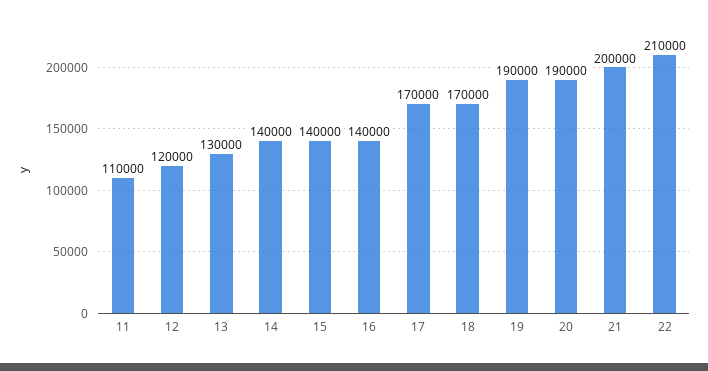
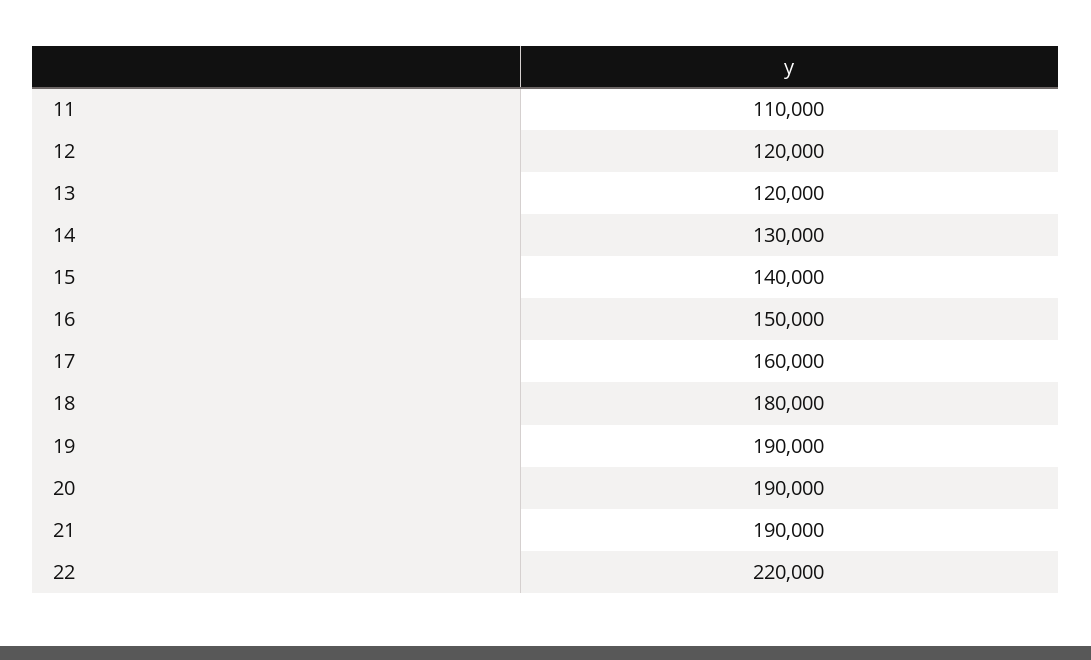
  {
    "11": 110000,
    "12": 120000,
-   "13": 130000,
+   "13": 120000,
-   "14": 140000,
+   "14": 130000,
    "15": 140000,
-   "16": 140000,
+   "16": 150000,
-   "17": 170000,
+   "17": 160000,
-   "18": 170000,
+   "18": 180000,
    "19": 190000,
    "20": 190000,
-   "21": 200000,
+   "21": 190000,
-   "22": 210000
+   "22": 220000
  }

